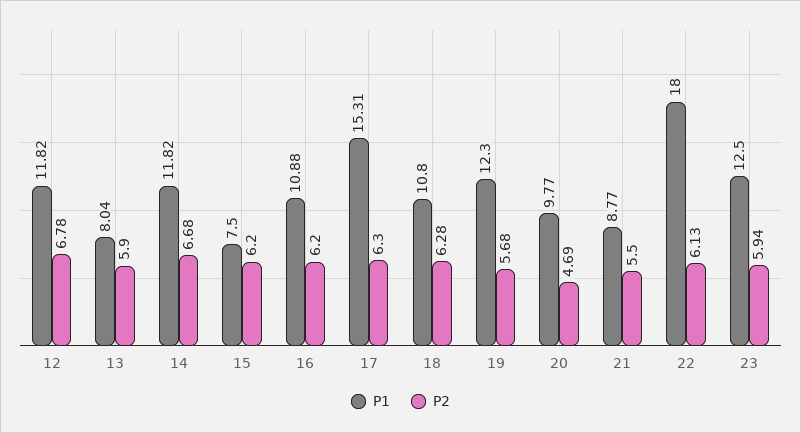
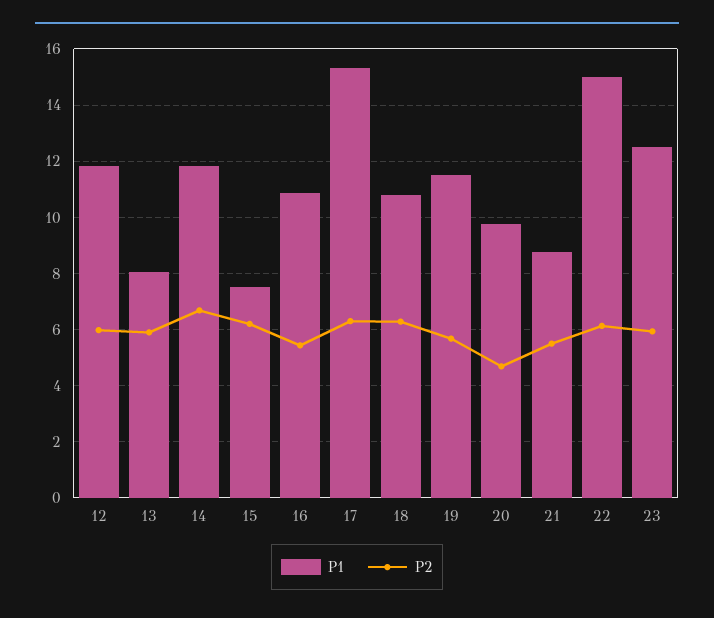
  {
    "P1": {
      "12": 11.82,
      "13": 8.04,
      "14": 11.82,
      "15": 7.5,
      "16": 10.88,
      "17": 15.31,
      "18": 10.8,
-     "19": 12.3,
+     "19": 11.5,
      "20": 9.77,
      "21": 8.77,
-     "22": 18,
+     "22": 15,
      "23": 12.5
    },
    "P2": {
-     "12": 6.78,
+     "12": 6,
      "13": 5.9,
      "14": 6.68,
      "15": 6.2,
-     "16": 6.2,
+     "16": 5.5,
      "17": 6.3,
      "18": 6.28,
      "19": 5.68,
      "20": 4.69,
      "21": 5.5,
      "22": 6.13,
      "23": 5.94
    }
  }

